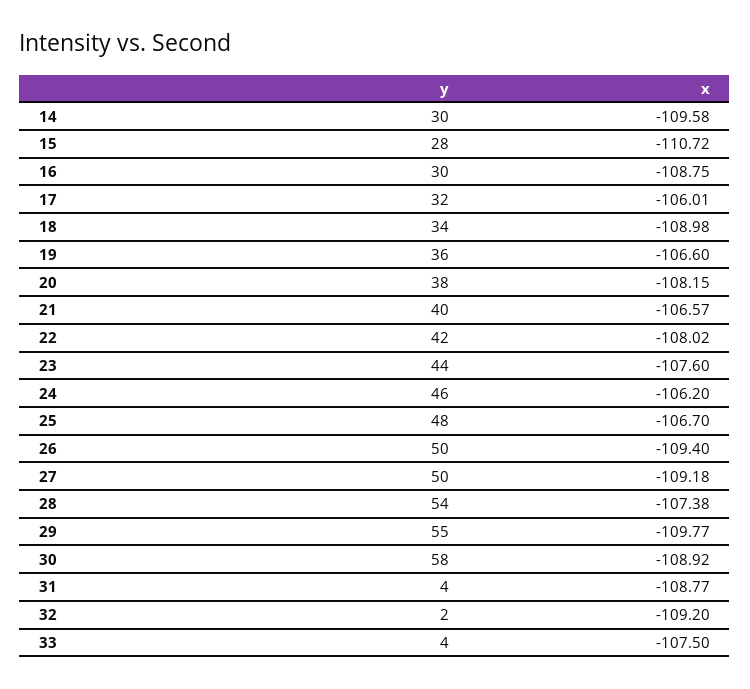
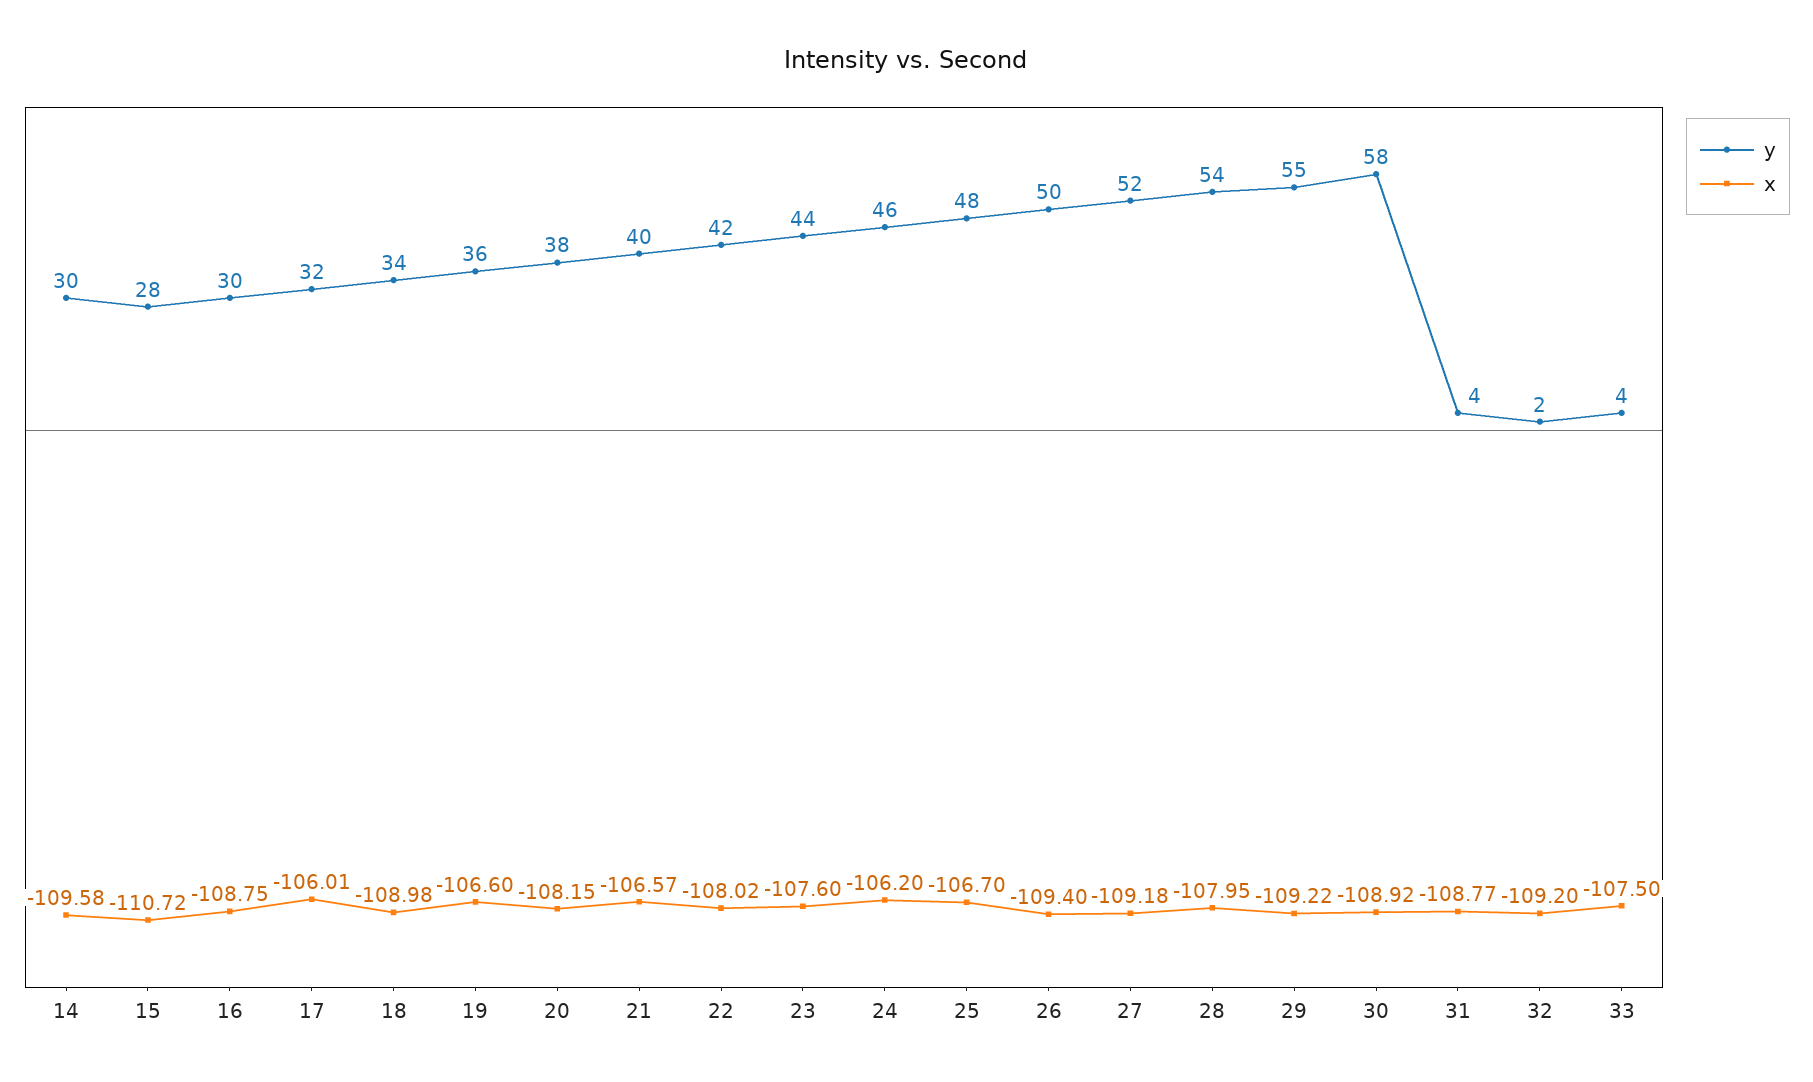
  {
    "y": {
      "14": 30,
      "15": 28,
      "16": 30,
      "17": 32,
      "18": 34,
      "19": 36,
      "20": 38,
      "21": 40,
      "22": 42,
      "23": 44,
      "24": 46,
      "25": 48,
      "26": 50,
-     "27": 50,
+     "27": 52,
      "28": 54,
      "29": 55,
      "30": 58,
      "31": 4,
      "32": 2,
      "33": 4
    },
    "x": {
      "14": -109.58,
      "15": -110.72,
      "16": -108.75,
      "17": -106.01,
      "18": -108.98,
      "19": -106.6,
      "20": -108.15,
      "21": -106.57,
      "22": -108.02,
      "23": -107.6,
      "24": -106.2,
      "25": -106.7,
      "26": -109.4,
      "27": -109.18,
-     "28": -107.38,
+     "28": -107.95,
-     "29": -109.77,
+     "29": -109.22,
      "30": -108.92,
      "31": -108.77,
      "32": -109.2,
      "33": -107.5
    }
  }

